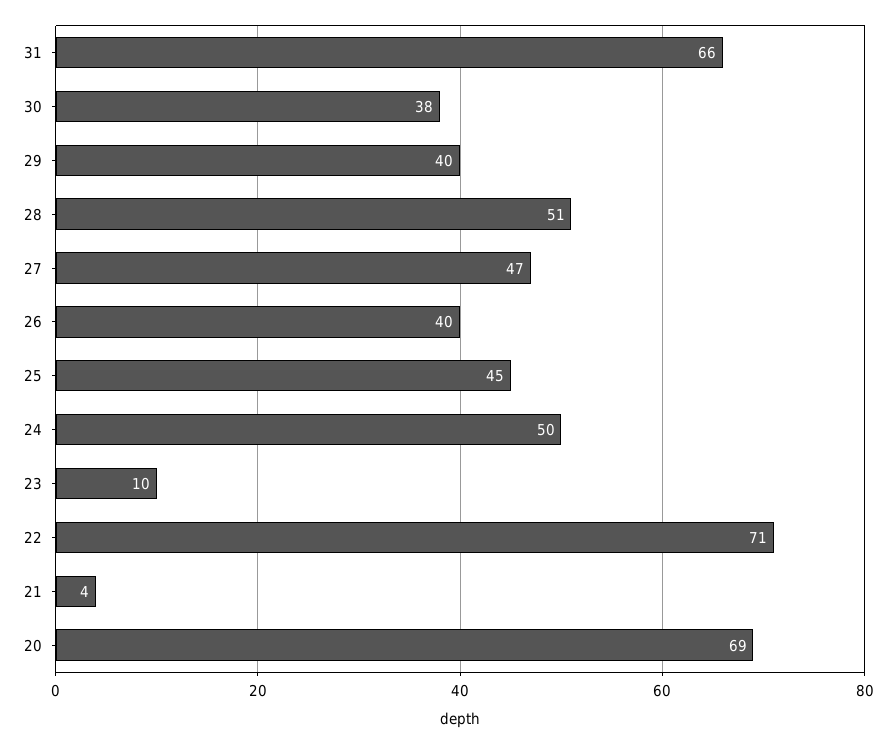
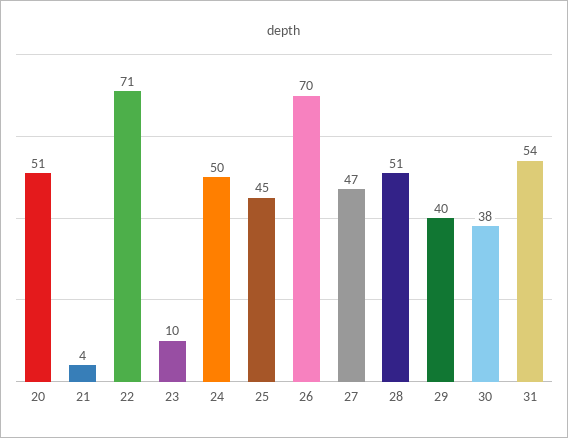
  {
-   "31": 66,
+   "31": 54,
    "30": 38,
    "29": 40,
    "28": 51,
    "27": 47,
-   "26": 40,
+   "26": 70,
    "25": 45,
    "24": 50,
    "23": 10,
    "22": 71,
    "21": 4,
-   "20": 69
+   "20": 51
  }

